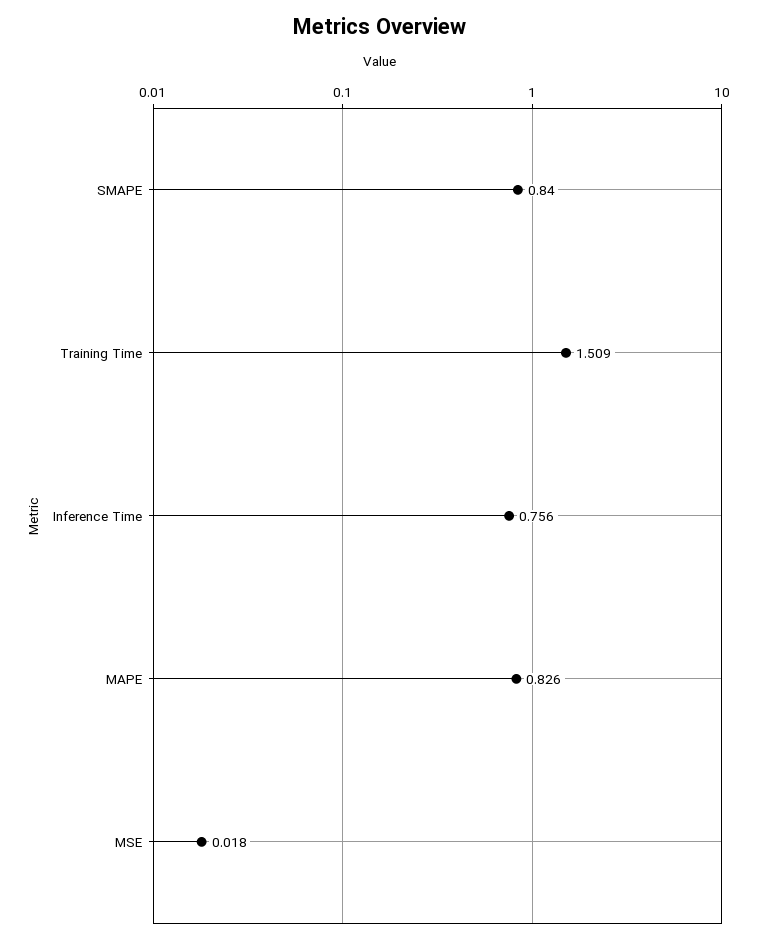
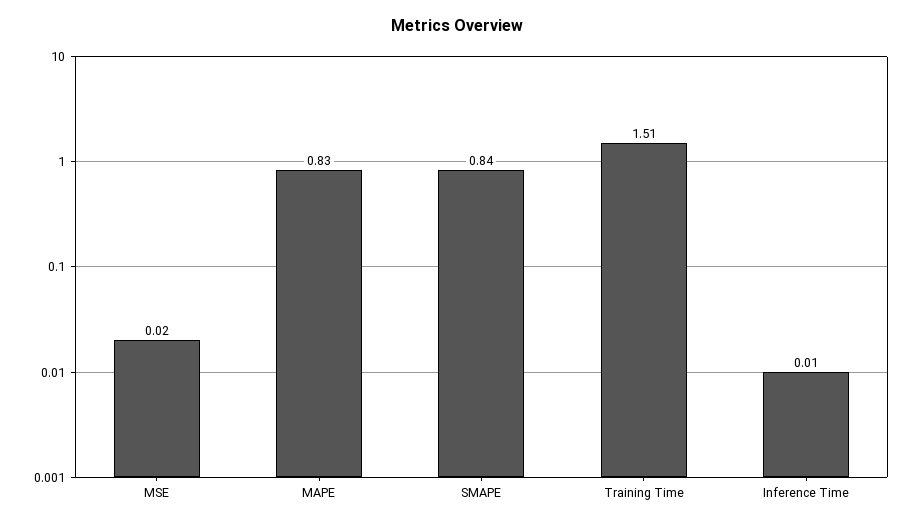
  {
    "SMAPE": 0.84,
    "Training Time": 1.509,
-   "Inference Time": 0.756,
+   "Inference Time": 0.01,
    "MAPE": 0.826,
    "MSE": 0.018
  }

